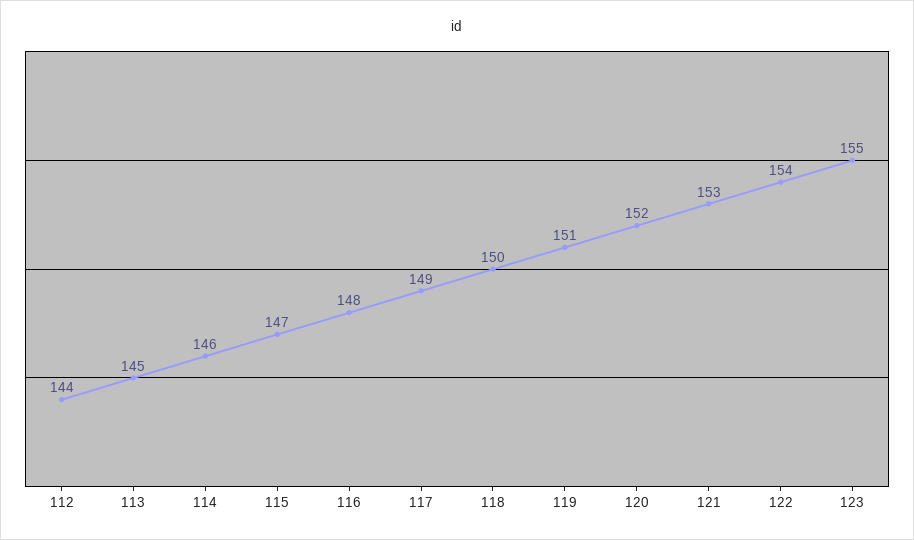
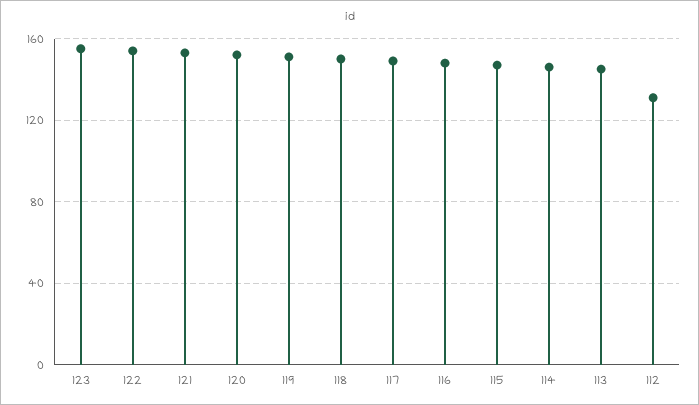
  {
-   "112": 144,
+   "112": 130,
    "113": 145,
    "114": 146,
    "115": 147,
    "116": 148,
    "117": 149,
    "118": 150,
    "119": 151,
    "120": 152,
    "121": 153,
    "122": 154,
    "123": 155
  }

